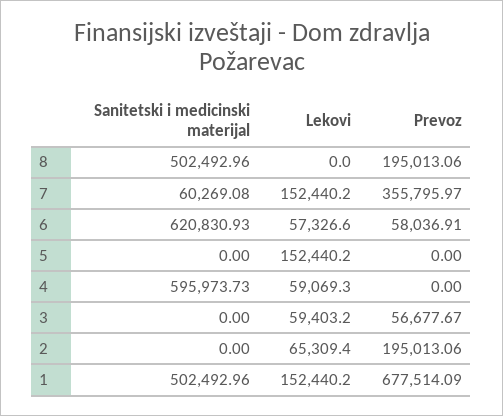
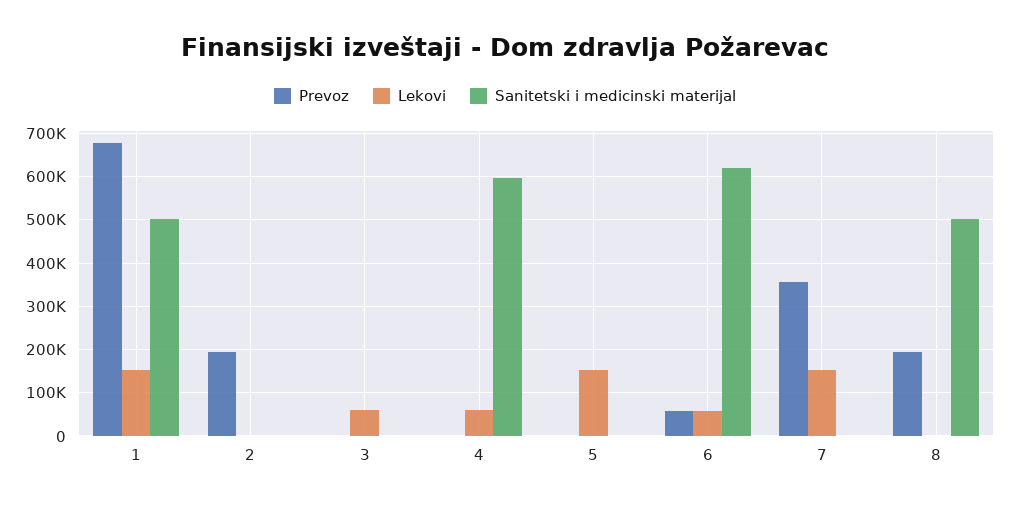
  {
    "Sanitetski i medicinski materijal": {
      "8": 502492.96,
-     "7": 60269.08,
+     "7": 0,
      "6": 620830.93,
      "5": 0,
      "4": 595973.73,
      "3": 0,
      "2": 0,
      "1": 502492.96
    },
    "Lekovi": {
      "8": 0,
      "7": 152440.2,
      "6": 57326.6,
      "5": 152440.2,
      "4": 59069.3,
      "3": 59403.2,
-     "2": 65309.4,
+     "2": 0,
      "1": 152440.2
    },
    "Prevoz": {
      "8": 195013.06,
      "7": 355795.97,
      "6": 58036.91,
      "5": 0,
      "4": 0,
-     "3": 56677.67,
+     "3": 0,
      "2": 195013.06,
      "1": 677514.09
    }
  }

